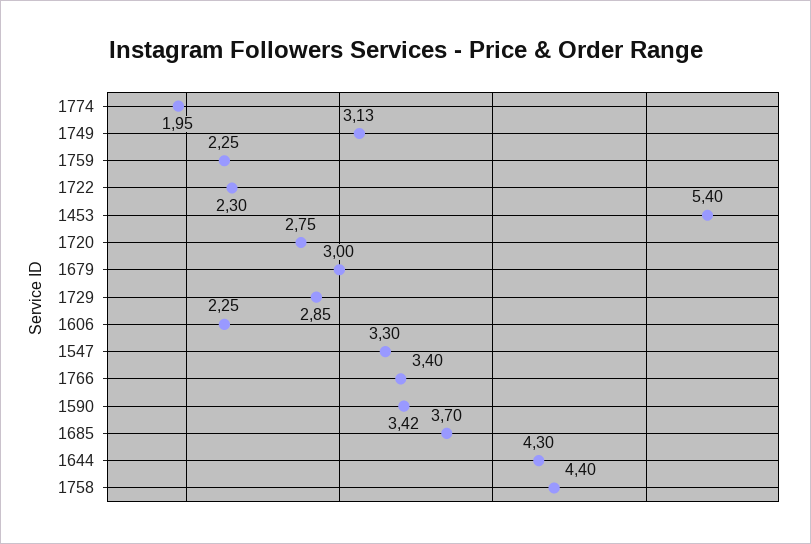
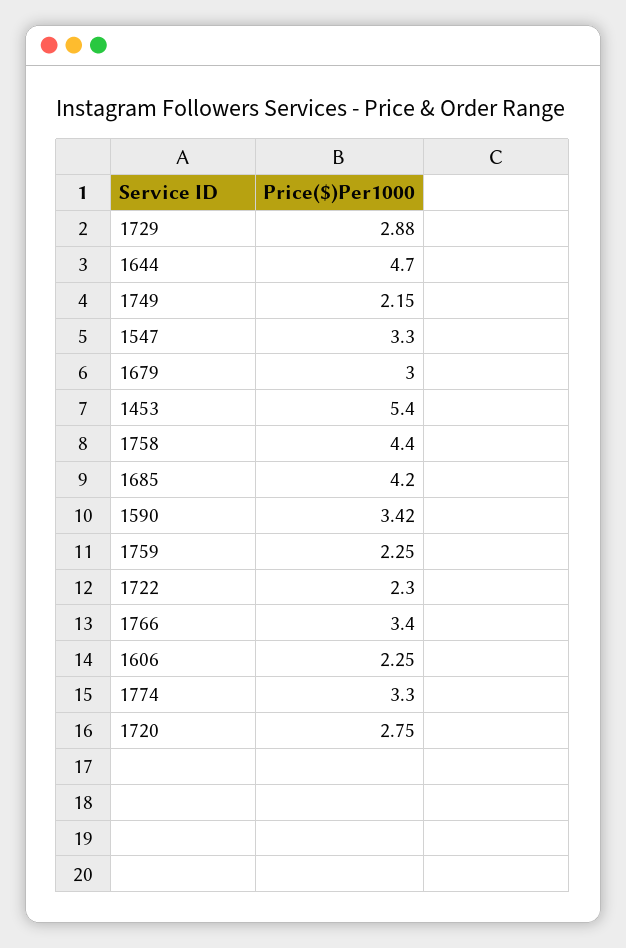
  {
-   "1774": 1.95,
+   "1774": 3.3,
-   "1749": 3.13,
+   "1749": 2.15,
    "1759": 2.25,
    "1722": 2.3,
    "1453": 5.4,
    "1720": 2.75,
    "1679": 3,
-   "1729": 2.85,
+   "1729": 2.88,
    "1606": 2.25,
    "1547": 3.3,
    "1766": 3.4,
    "1590": 3.42,
-   "1685": 3.7,
+   "1685": 4.2,
-   "1644": 4.3,
+   "1644": 4.7,
    "1758": 4.4
  }

